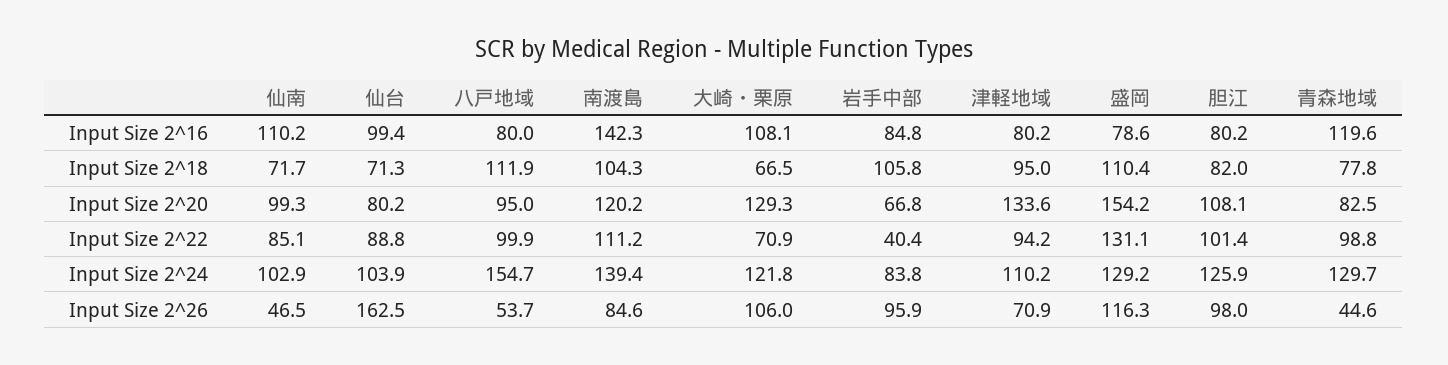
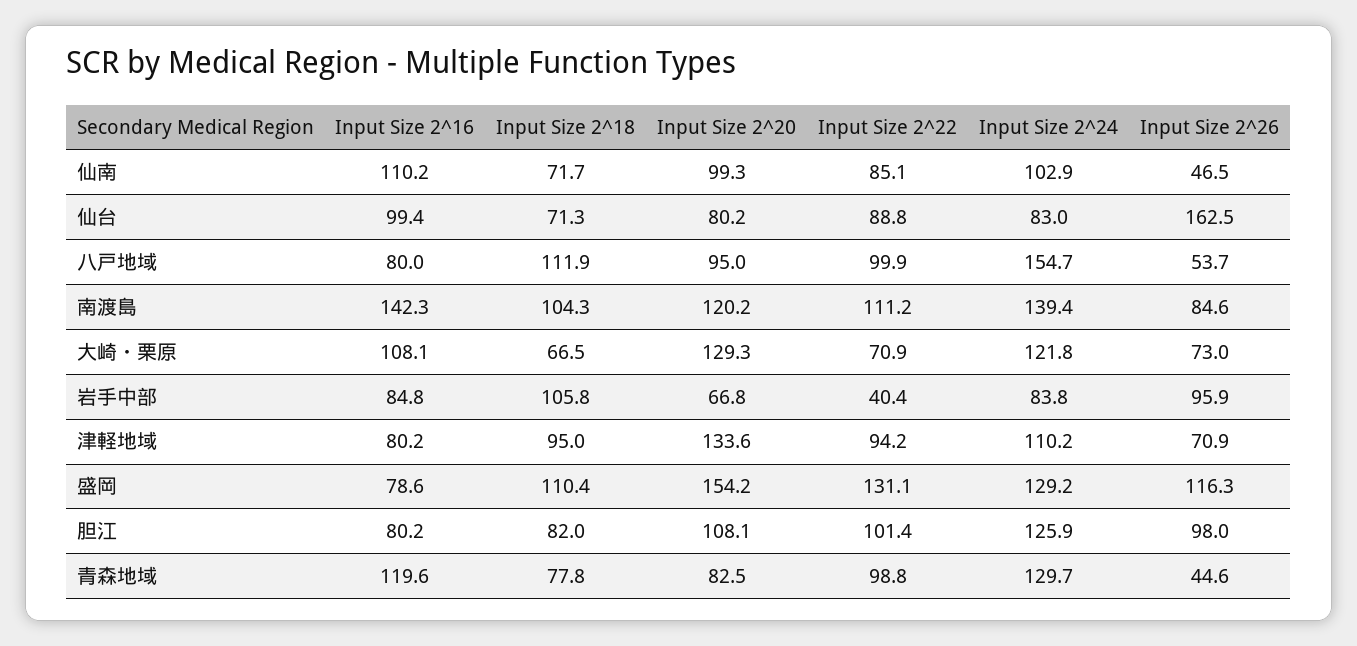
  {
    "仙南": {
      "Input Size 2^16": 110.2,
      "Input Size 2^18": 71.7,
      "Input Size 2^20": 99.3,
      "Input Size 2^22": 85.1,
      "Input Size 2^24": 102.9,
      "Input Size 2^26": 46.5
    },
    "仙台": {
      "Input Size 2^16": 99.4,
      "Input Size 2^18": 71.3,
      "Input Size 2^20": 80.2,
      "Input Size 2^22": 88.8,
-     "Input Size 2^24": 103.9,
+     "Input Size 2^24": 83,
      "Input Size 2^26": 162.5
    },
    "八戸地域": {
      "Input Size 2^16": 80,
      "Input Size 2^18": 111.9,
      "Input Size 2^20": 95,
      "Input Size 2^22": 99.9,
      "Input Size 2^24": 154.7,
      "Input Size 2^26": 53.7
    },
    "南渡島": {
      "Input Size 2^16": 142.3,
      "Input Size 2^18": 104.3,
      "Input Size 2^20": 120.2,
      "Input Size 2^22": 111.2,
      "Input Size 2^24": 139.4,
      "Input Size 2^26": 84.6
    },
    "大崎・栗原": {
      "Input Size 2^16": 108.1,
      "Input Size 2^18": 66.5,
      "Input Size 2^20": 129.3,
      "Input Size 2^22": 70.9,
      "Input Size 2^24": 121.8,
-     "Input Size 2^26": 106
+     "Input Size 2^26": 73
    },
    "岩手中部": {
      "Input Size 2^16": 84.8,
      "Input Size 2^18": 105.8,
      "Input Size 2^20": 66.8,
      "Input Size 2^22": 40.4,
      "Input Size 2^24": 83.8,
      "Input Size 2^26": 95.9
    },
    "津軽地域": {
      "Input Size 2^16": 80.2,
      "Input Size 2^18": 95,
      "Input Size 2^20": 133.6,
      "Input Size 2^22": 94.2,
      "Input Size 2^24": 110.2,
      "Input Size 2^26": 70.9
    },
    "盛岡": {
      "Input Size 2^16": 78.6,
      "Input Size 2^18": 110.4,
      "Input Size 2^20": 154.2,
      "Input Size 2^22": 131.1,
      "Input Size 2^24": 129.2,
      "Input Size 2^26": 116.3
    },
    "胆江": {
      "Input Size 2^16": 80.2,
      "Input Size 2^18": 82,
      "Input Size 2^20": 108.1,
      "Input Size 2^22": 101.4,
      "Input Size 2^24": 125.9,
      "Input Size 2^26": 98
    },
    "青森地域": {
      "Input Size 2^16": 119.6,
      "Input Size 2^18": 77.8,
      "Input Size 2^20": 82.5,
      "Input Size 2^22": 98.8,
      "Input Size 2^24": 129.7,
      "Input Size 2^26": 44.6
    }
  }

